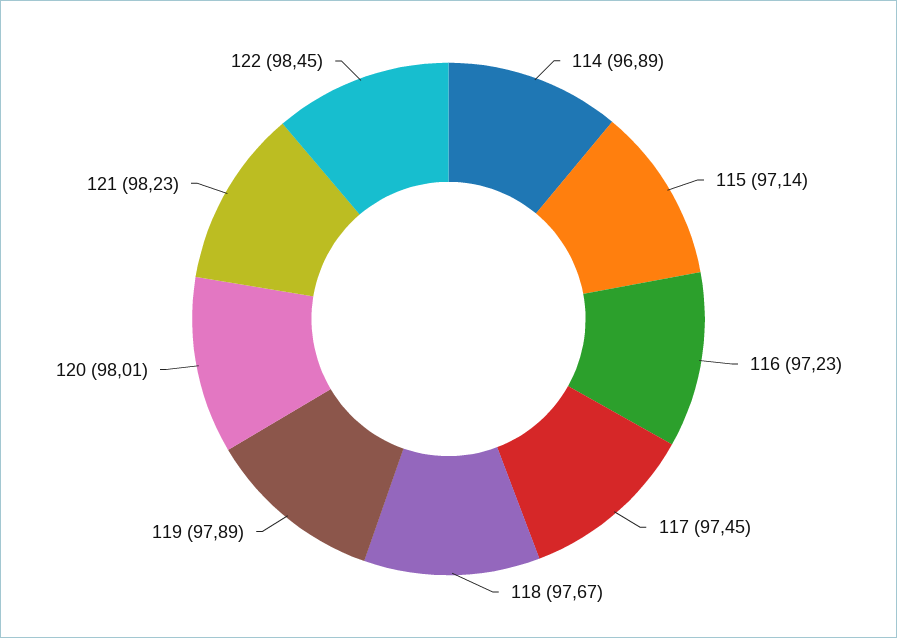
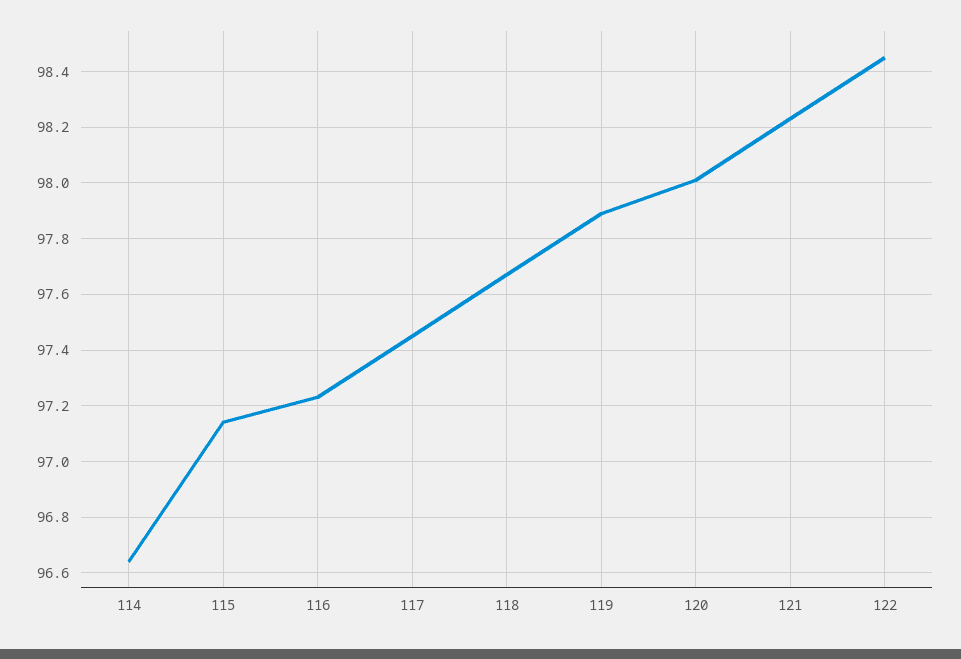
  {
-   "114": 96.89,
+   "114": 96.65,
    "115": 97.14,
    "116": 97.23,
    "117": 97.45,
    "118": 97.67,
    "119": 97.89,
    "120": 98.01,
    "121": 98.23,
    "122": 98.45
  }

